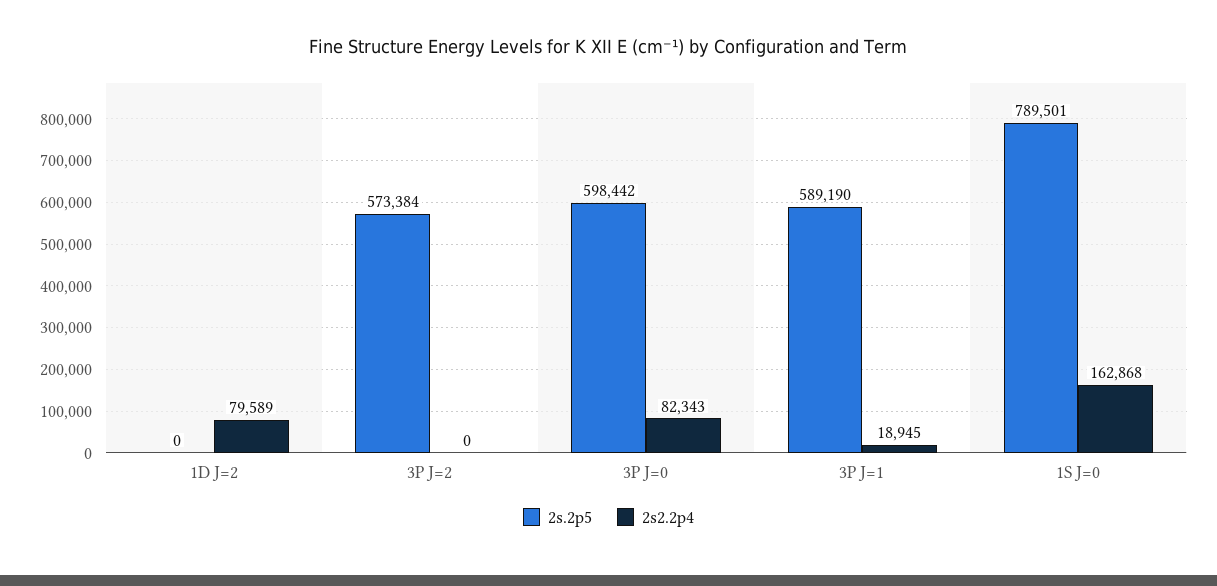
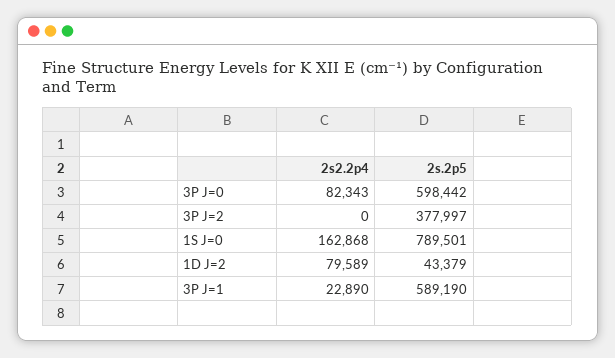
  {
    "2s.2p5": {
-     "1D J=2": 0,
+     "1D J=2": 43379,
-     "3P J=2": 573384,
+     "3P J=2": 377997,
      "3P J=0": 598442,
      "3P J=1": 589190,
      "1S J=0": 789501
    },
    "2s2.2p4": {
      "1D J=2": 79589,
      "3P J=2": 0,
      "3P J=0": 82343,
-     "3P J=1": 18945,
+     "3P J=1": 22890,
      "1S J=0": 162868
    }
  }

